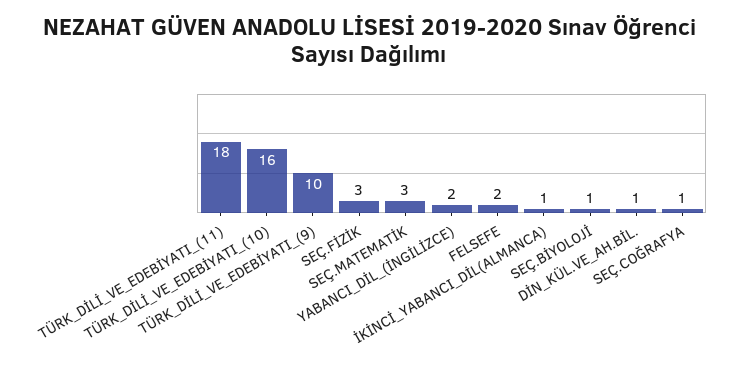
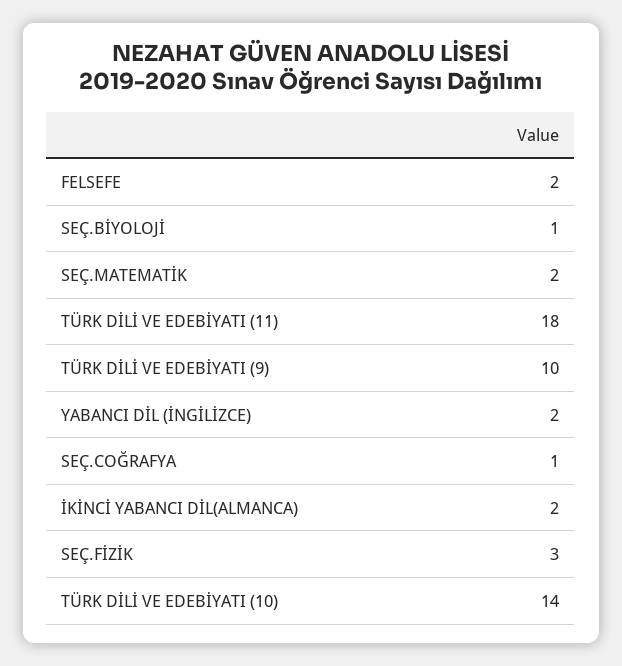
  {
    "TÜRK_DİLİ_VE_EDEBİYATI_(11)": 18,
-   "TÜRK_DİLİ_VE_EDEBİYATI_(10)": 16,
+   "TÜRK_DİLİ_VE_EDEBİYATI_(10)": 14,
    "TÜRK_DİLİ_VE_EDEBİYATI_(9)": 10,
    "SEÇ.FİZİK": 3,
-   "SEÇ.MATEMATİK": 3,
+   "SEÇ.MATEMATİK": 2,
    "YABANCI_DİL_(İNGİLİZCE)": 2,
    "FELSEFE": 2,
-   "İKİNCİ_YABANCI_DİL(ALMANCA)": 1,
+   "İKİNCİ_YABANCI_DİL(ALMANCA)": 2,
    "SEÇ.BİYOLOJİ": 1,
-   "DİN_KÜL.VE_AH.BİL.": 1,
    "SEÇ.COĞRAFYA": 1
  }

